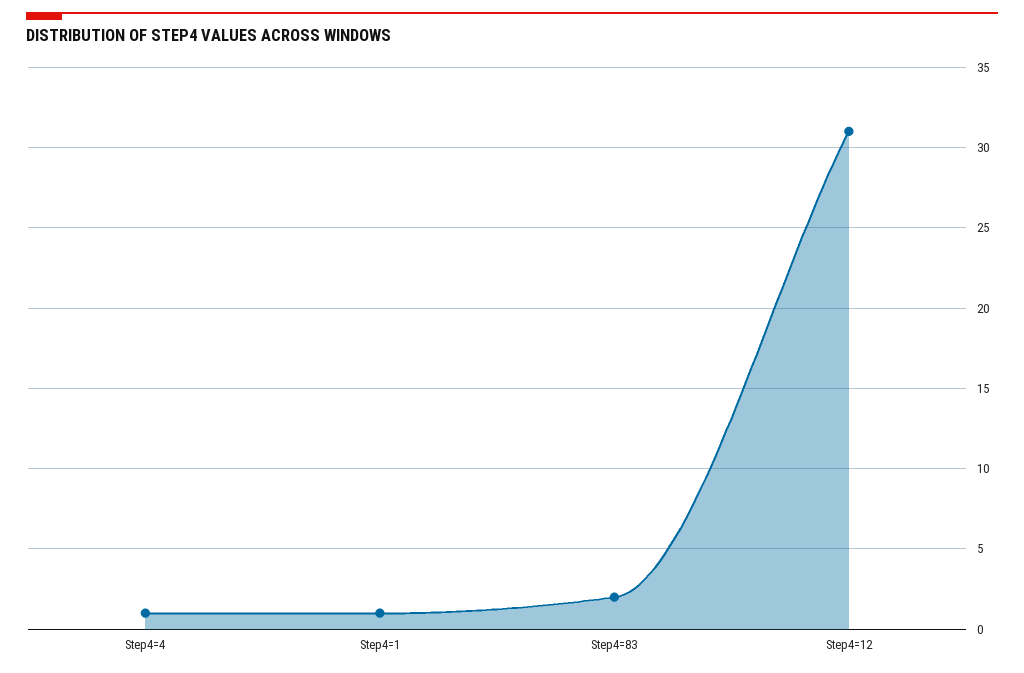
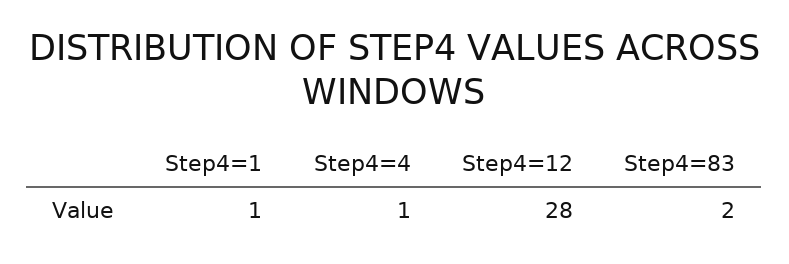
  {
    "Step4=4": 1,
    "Step4=1": 1,
    "Step4=83": 2,
-   "Step4=12": 31
+   "Step4=12": 28
  }

